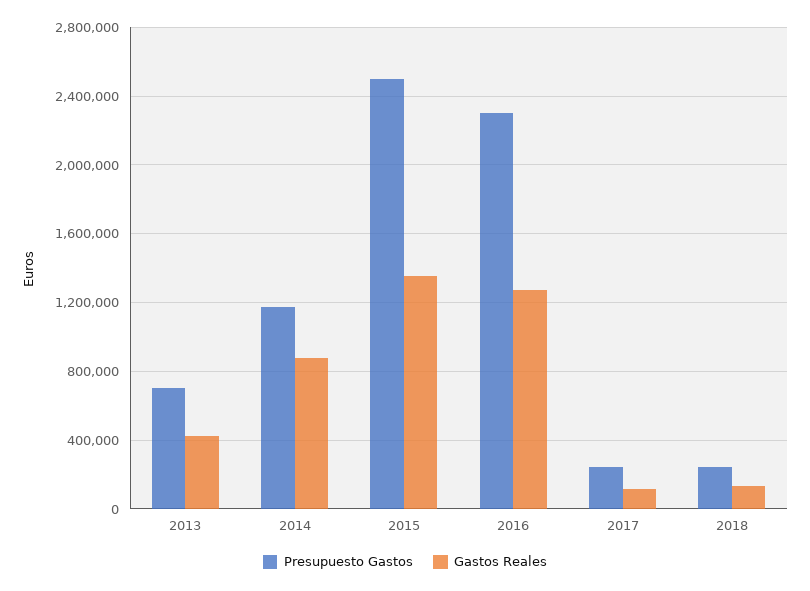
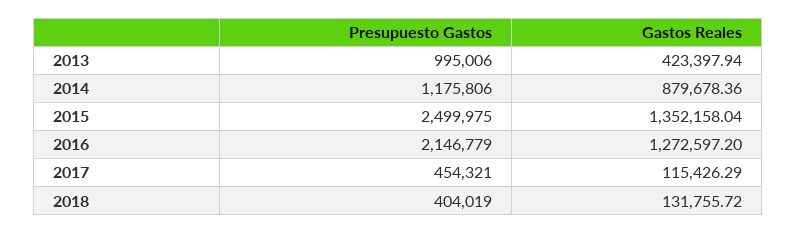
  {
    "Presupuesto Gastos": {
-     "2013": 700000,
+     "2013": 995006,
      "2014": 1175806,
      "2015": 2499975,
-     "2016": 2300000,
+     "2016": 2146779,
-     "2017": 250000,
+     "2017": 454321,
-     "2018": 250000
+     "2018": 404019
    },
    "Gastos Reales": {
      "2013": 423397.94,
      "2014": 879678.36,
      "2015": 1352158.04,
      "2016": 1272597.2,
      "2017": 115426.29,
      "2018": 131755.72
    }
  }

